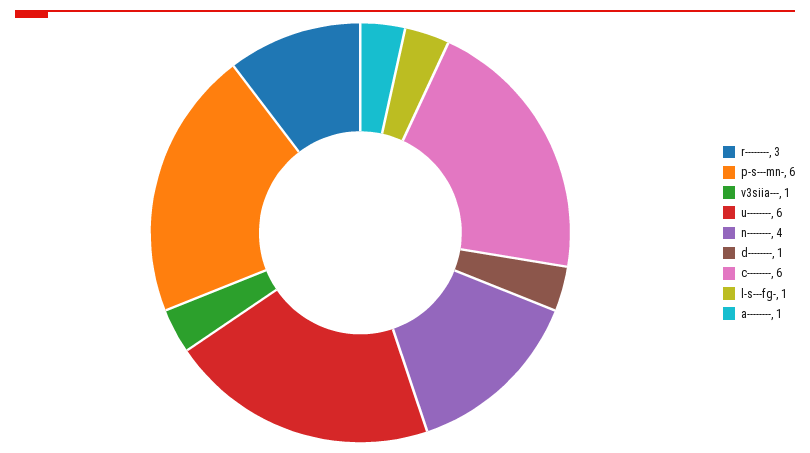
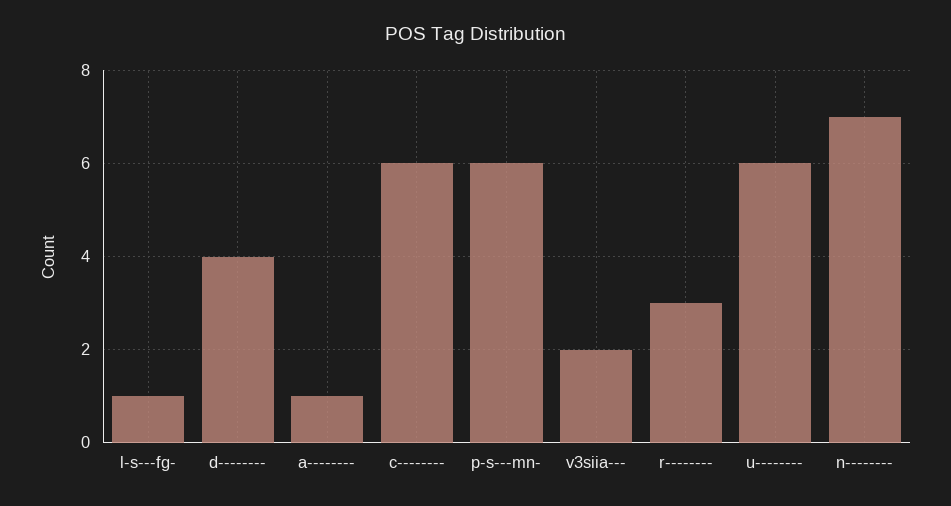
  {
    "r--------": 3,
    "p-s---mn-": 6,
-   "v3siia---": 1,
+   "v3siia---": 2,
    "u--------": 6,
-   "n--------": 4,
+   "n--------": 7,
-   "d--------": 1,
+   "d--------": 4,
    "c--------": 6,
    "l-s---fg-": 1,
    "a--------": 1
  }

